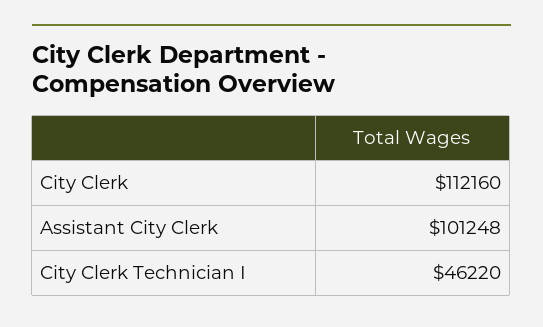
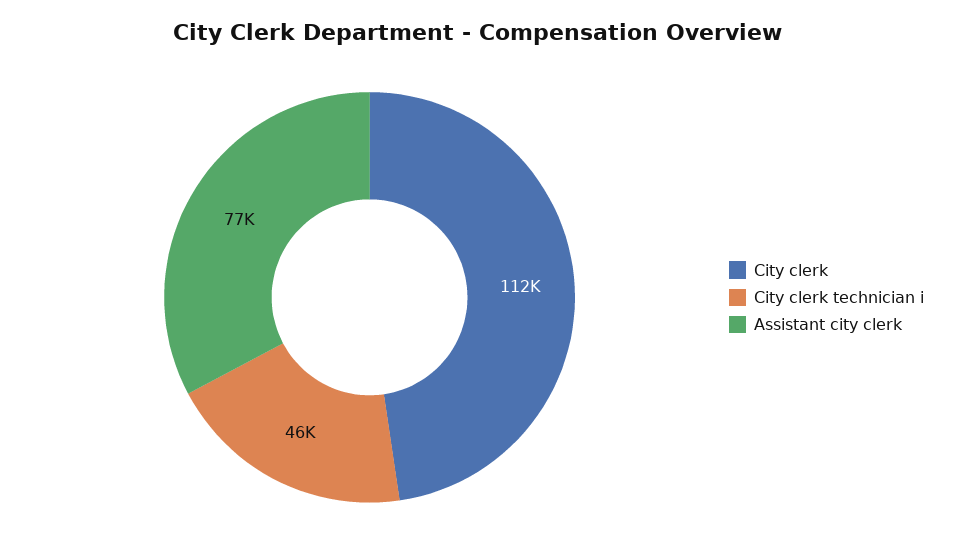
  {
    "City Clerk": 112160,
-   "Assistant City Clerk": 101248,
+   "Assistant City Clerk": 77000,
    "City Clerk Technician I": 46220
  }

